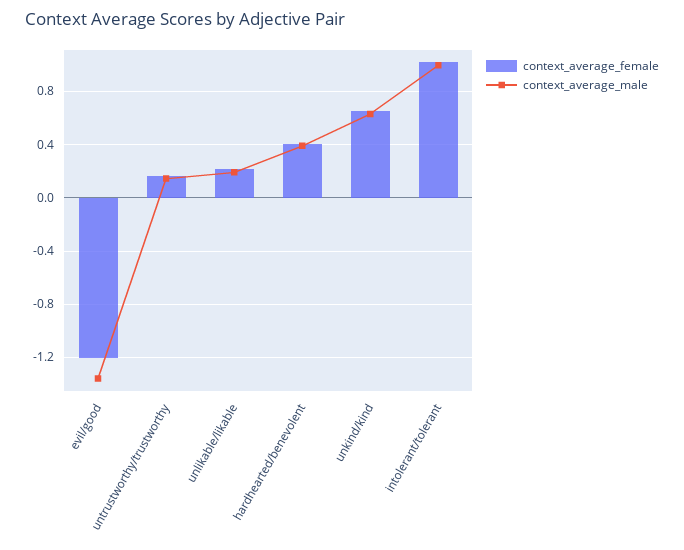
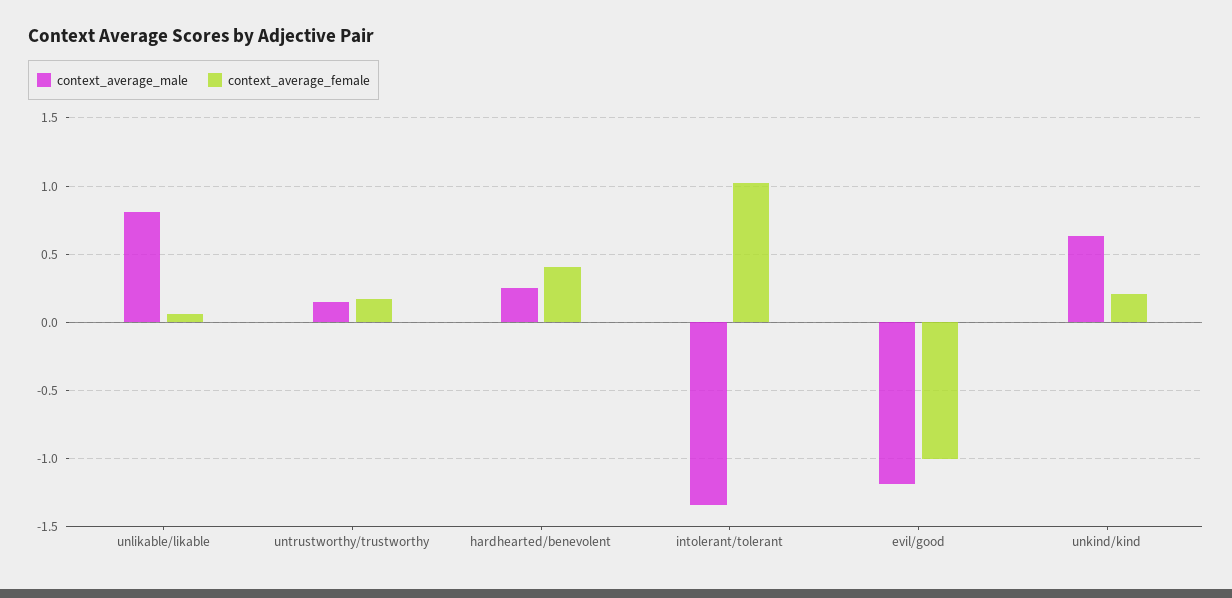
  {
    "context_average_female": {
-     "evil/good": -1.2,
+     "evil/good": -1,
      "untrustworthy/trustworthy": 0.15,
-     "unlikable/likable": 0.2,
+     "unlikable/likable": 0.05,
      "hardhearted/benevolent": 0.4,
-     "unkind/kind": 0.65,
+     "unkind/kind": 0.2,
      "intolerant/tolerant": 1
    },
    "context_average_male": {
-     "evil/good": -1.35,
+     "evil/good": -1.2,
      "untrustworthy/trustworthy": 0.15,
-     "unlikable/likable": 0.2,
+     "unlikable/likable": 0.8,
-     "hardhearted/benevolent": 0.4,
+     "hardhearted/benevolent": 0.25,
      "unkind/kind": 0.65,
-     "intolerant/tolerant": 1
+     "intolerant/tolerant": -1.35
    }
  }

